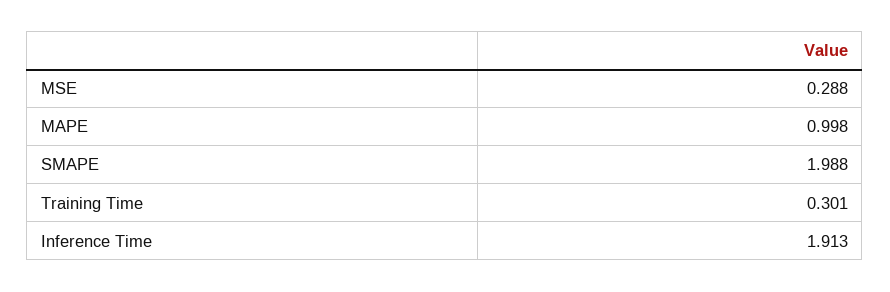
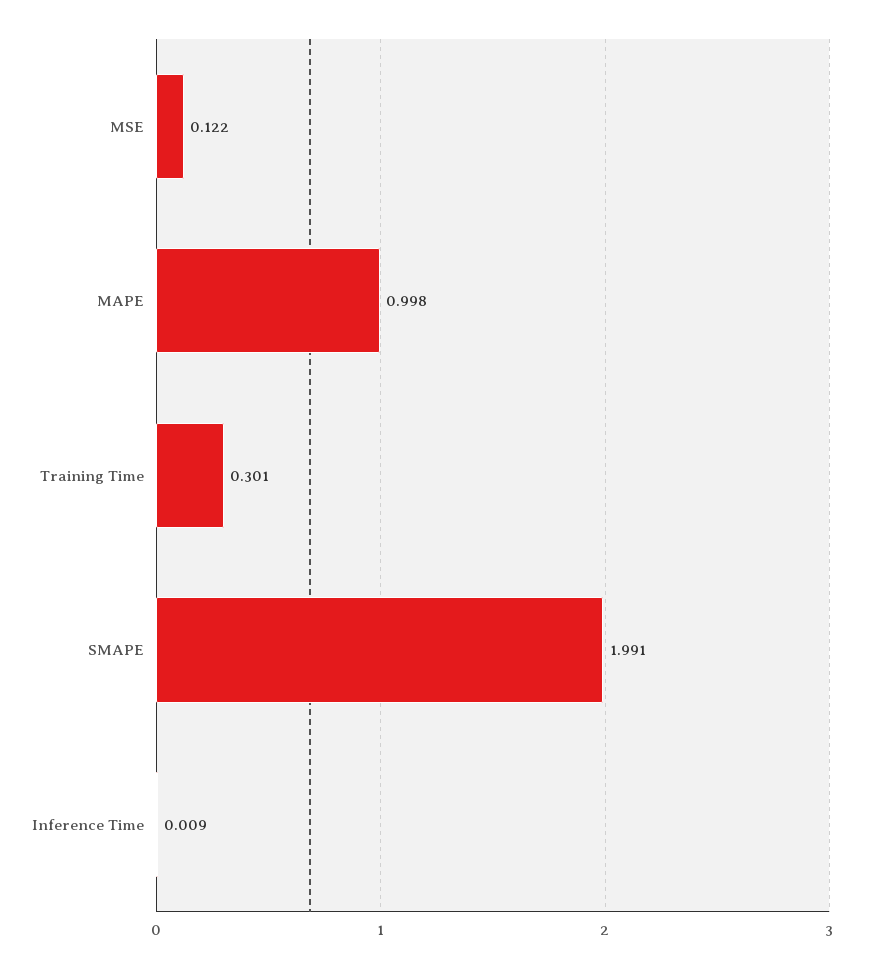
  {
-   "MSE": 0.288,
+   "MSE": 0.122,
    "MAPE": 0.998,
-   "SMAPE": 1.988,
+   "SMAPE": 1.991,
    "Training Time": 0.301,
-   "Inference Time": 1.913
+   "Inference Time": 0.009
  }

